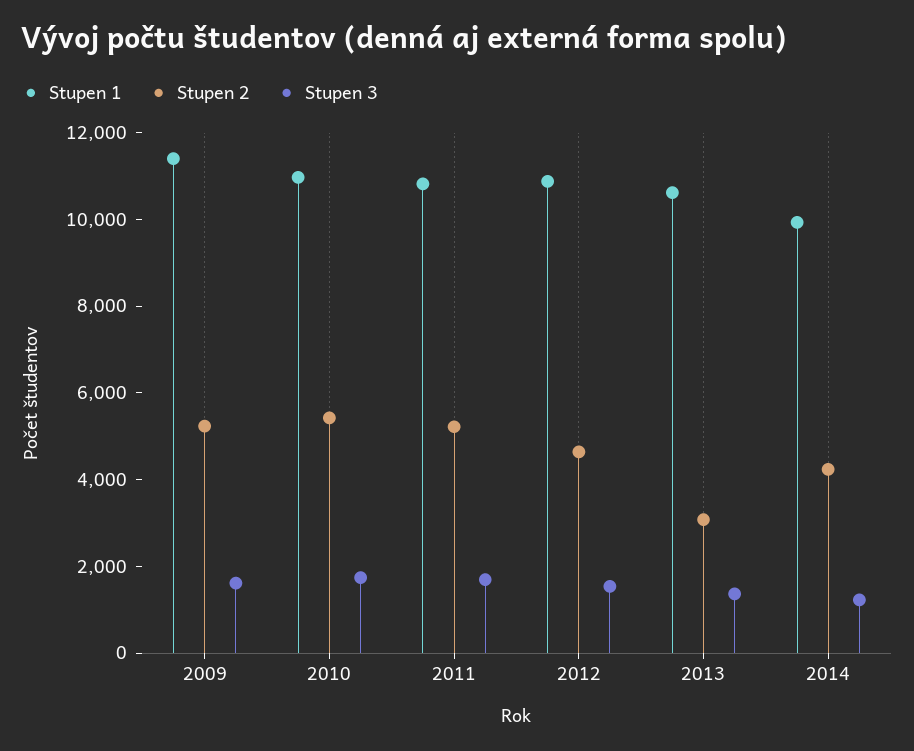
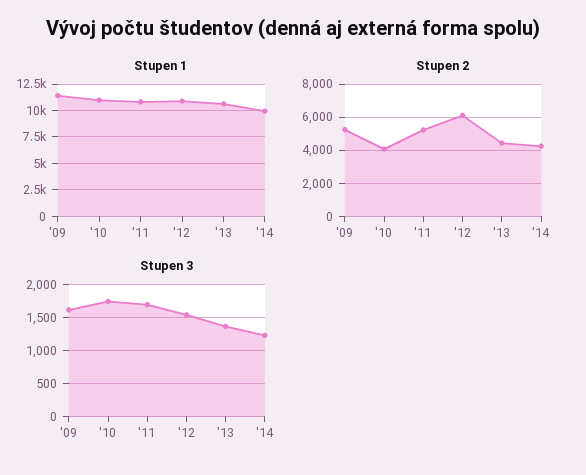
  {
    "Stupen 1": {
      "2009": 11500,
      "2010": 11000,
      "2011": 11000,
      "2012": 11000,
      "2013": 10500,
      "2014": 10000
    },
    "Stupen 2": {
      "2009": 5000,
-     "2010": 5500,
+     "2010": 4000,
      "2011": 5000,
-     "2012": 4500,
+     "2012": 6000,
-     "2013": 3000,
+     "2013": 4500,
      "2014": 4000
    },
    "Stupen 3": {
      "2009": 1600,
      "2010": 1700,
      "2011": 1700,
      "2012": 1500,
      "2013": 1400,
      "2014": 1200
    }
  }

